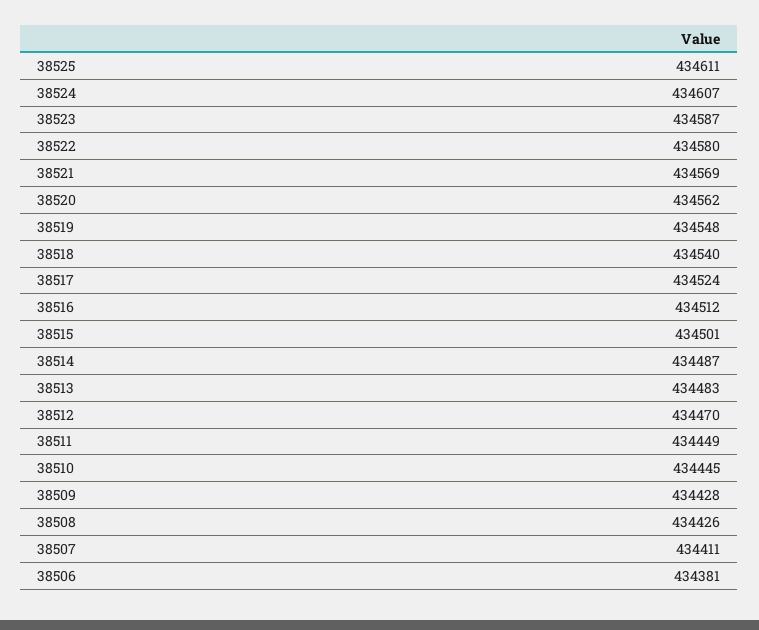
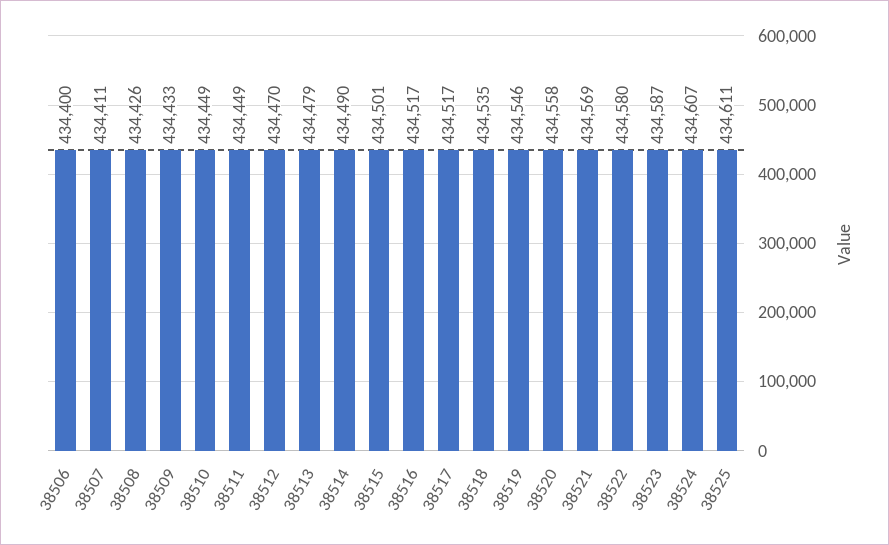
  {
    "38525": 434611,
    "38524": 434607,
    "38523": 434587,
    "38522": 434580,
    "38521": 434569,
-   "38520": 434562,
+   "38520": 434558,
-   "38519": 434548,
+   "38519": 434546,
-   "38518": 434540,
+   "38518": 434535,
-   "38517": 434524,
+   "38517": 434517,
-   "38516": 434512,
+   "38516": 434517,
    "38515": 434501,
-   "38514": 434487,
+   "38514": 434490,
-   "38513": 434483,
+   "38513": 434479,
    "38512": 434470,
    "38511": 434449,
-   "38510": 434445,
+   "38510": 434449,
-   "38509": 434428,
+   "38509": 434433,
    "38508": 434426,
    "38507": 434411,
-   "38506": 434381
+   "38506": 434400
  }

